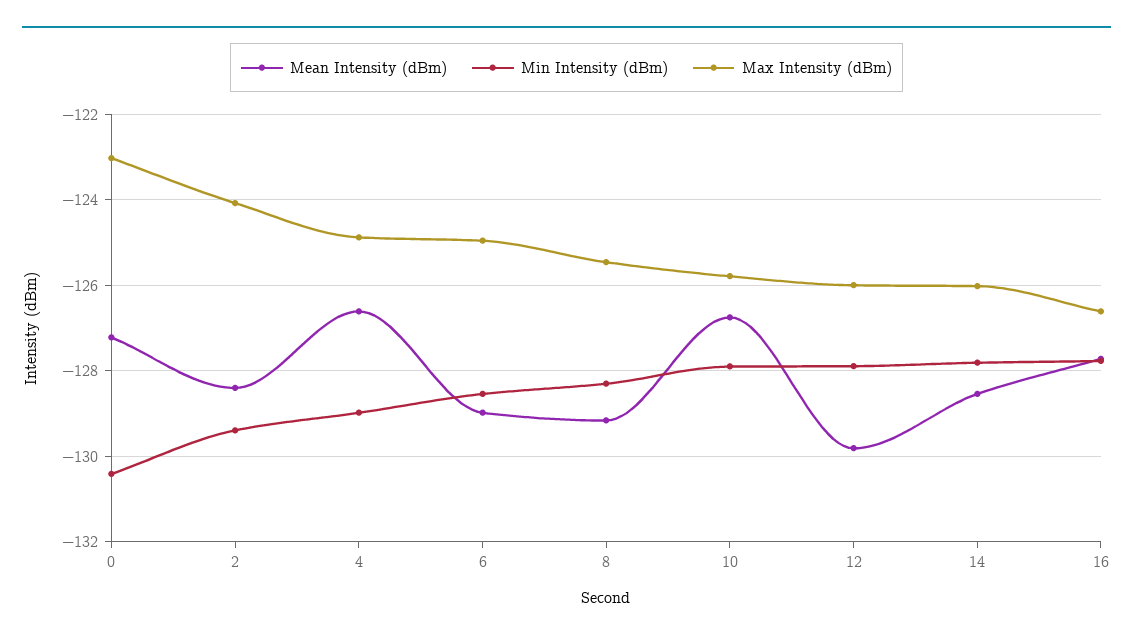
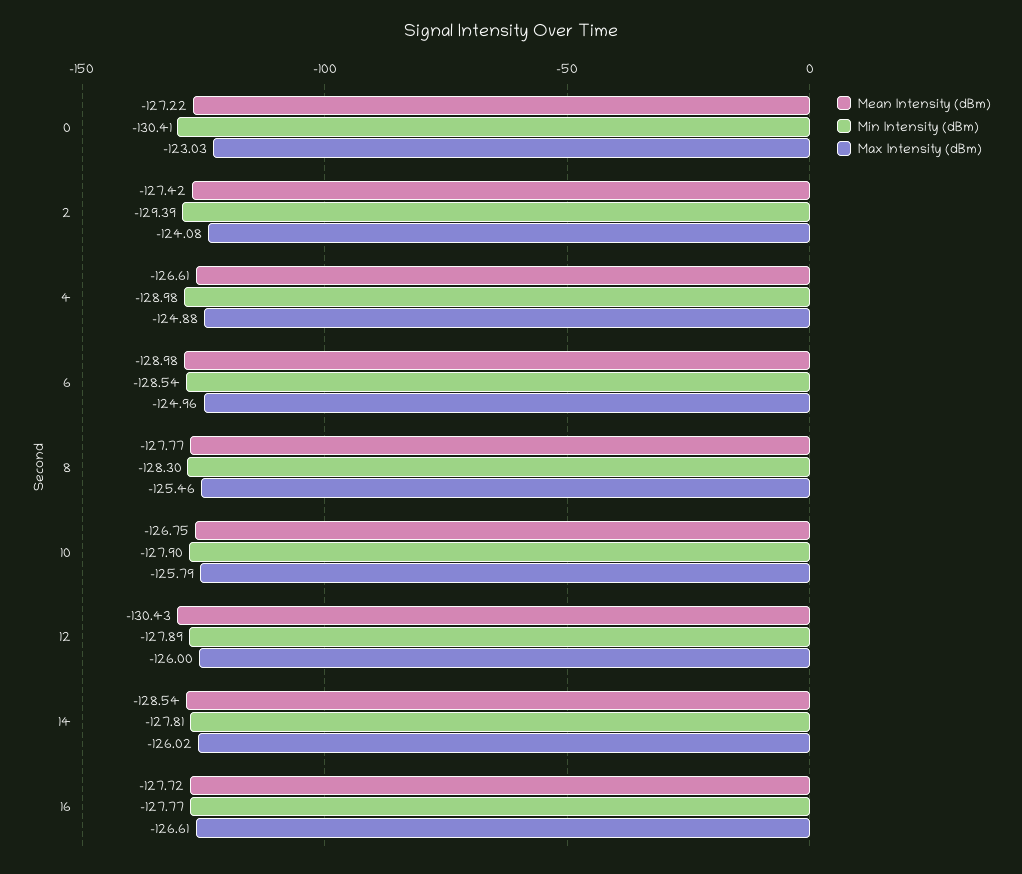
  {
    "Mean Intensity (dBm)": {
      "0": -127.22,
-     "2": -128.4,
+     "2": -127.42,
      "4": -126.61,
      "6": -128.98,
-     "8": -129.2,
+     "8": -127.77,
      "10": -126.75,
-     "12": -129.8,
+     "12": -130.43,
      "14": -128.54,
      "16": -127.72
    },
    "Min Intensity (dBm)": {
      "0": -130.41,
      "2": -129.39,
      "4": -128.98,
      "6": -128.54,
      "8": -128.3,
      "10": -127.9,
      "12": -127.89,
      "14": -127.81,
      "16": -127.77
    },
    "Max Intensity (dBm)": {
      "0": -123.03,
      "2": -124.08,
      "4": -124.88,
      "6": -124.96,
      "8": -125.46,
      "10": -125.79,
      "12": -126,
      "14": -126.02,
      "16": -126.61
    }
  }

